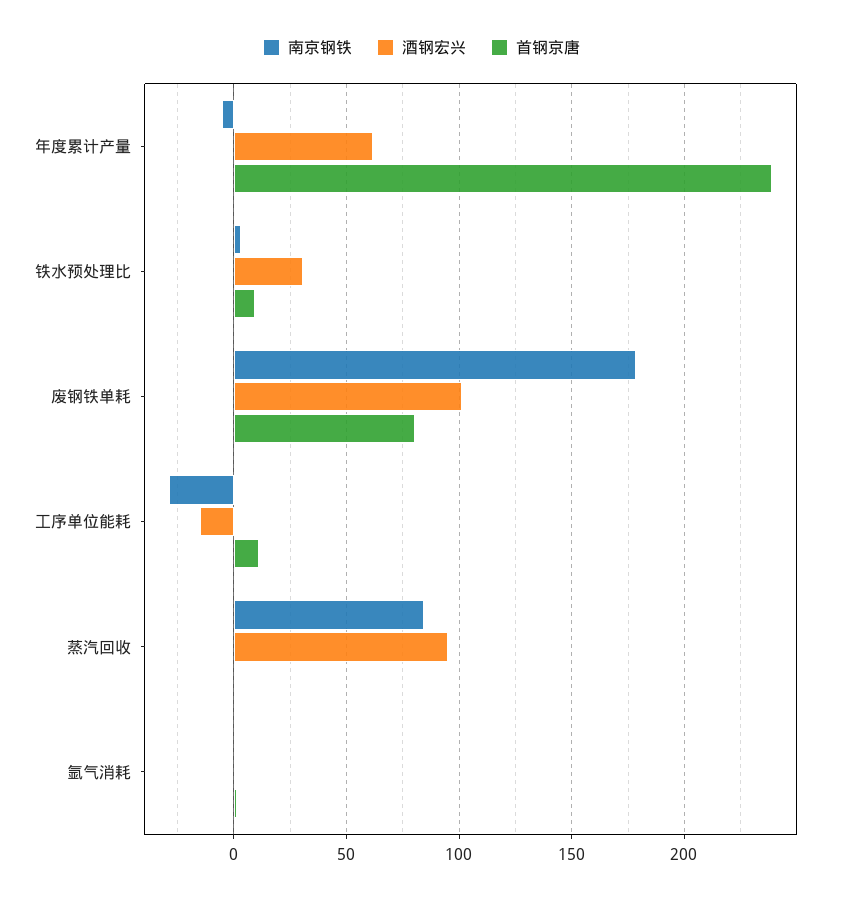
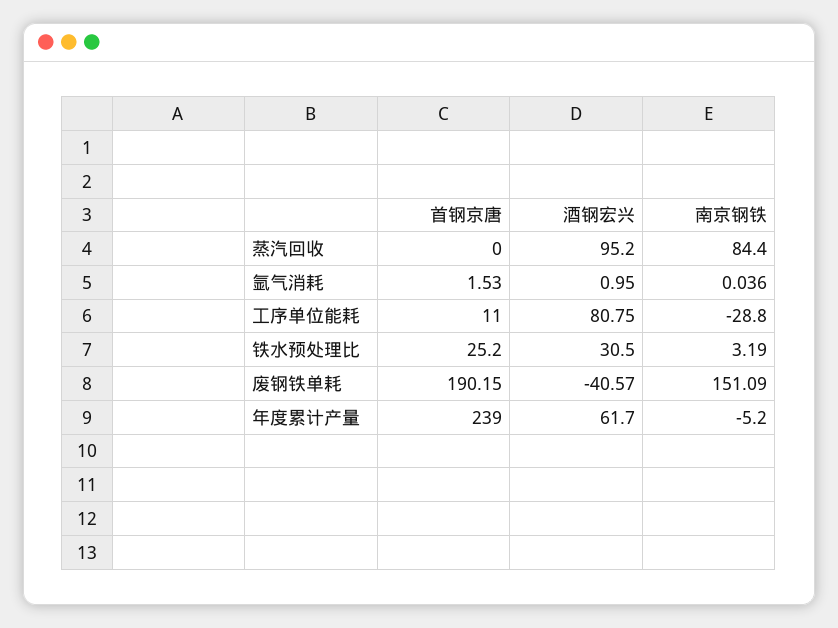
  {
    "南京钢铁": {
      "年度累计产量": -5.2,
      "铁水预处理比": 3.19,
-     "废钢铁单耗": 180,
+     "废钢铁单耗": 151.09,
      "工序单位能耗": -28.8,
      "蒸汽回收": 84.4,
      "氩气消耗": 0.036
    },
    "酒钢宏兴": {
      "年度累计产量": 61.7,
      "铁水预处理比": 30.5,
-     "废钢铁单耗": 100,
+     "废钢铁单耗": -40.57,
-     "工序单位能耗": -15,
+     "工序单位能耗": 80.75,
      "蒸汽回收": 95.2,
      "氩气消耗": 0.95
    },
    "首钢京唐": {
      "年度累计产量": 239,
-     "铁水预处理比": 10,
+     "铁水预处理比": 25.2,
-     "废钢铁单耗": 80,
+     "废钢铁单耗": 190.15,
      "工序单位能耗": 11,
      "蒸汽回收": 0,
      "氩气消耗": 1.53
    }
  }

